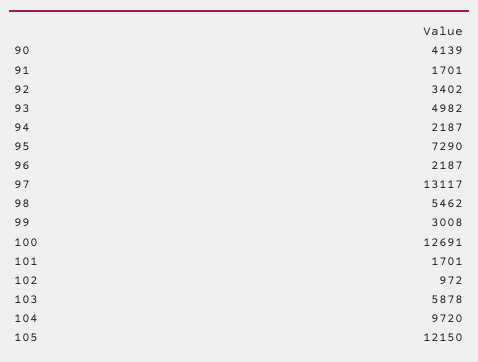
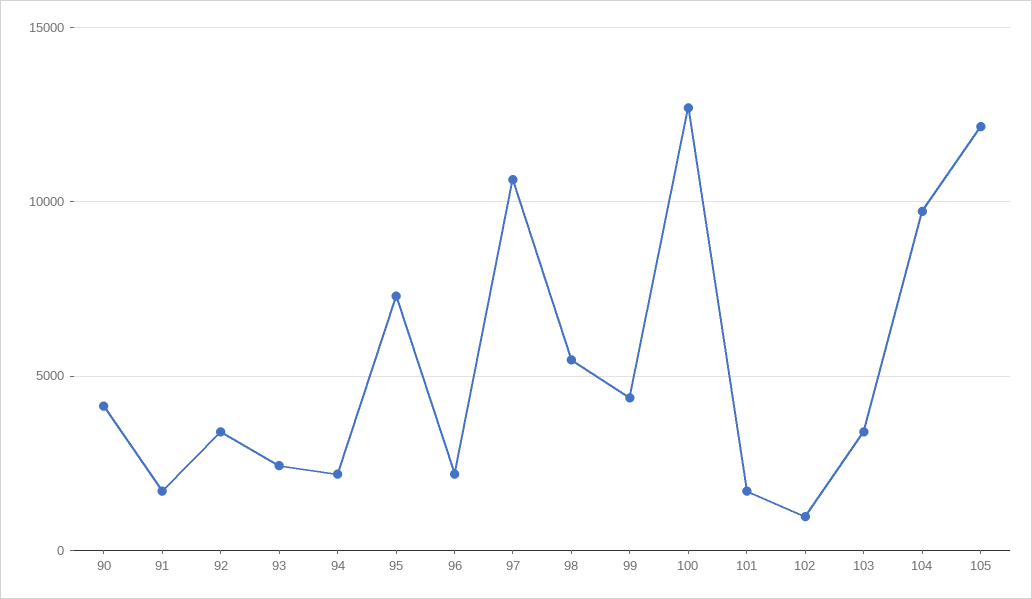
  {
    "90": 4139,
    "91": 1701,
    "92": 3402,
-   "93": 4982,
+   "93": 2500,
    "94": 2187,
    "95": 7290,
    "96": 2187,
-   "97": 13117,
+   "97": 10500,
    "98": 5462,
-   "99": 3008,
+   "99": 4500,
    "100": 12691,
    "101": 1701,
    "102": 972,
-   "103": 5878,
+   "103": 3500,
    "104": 9720,
    "105": 12150
  }

